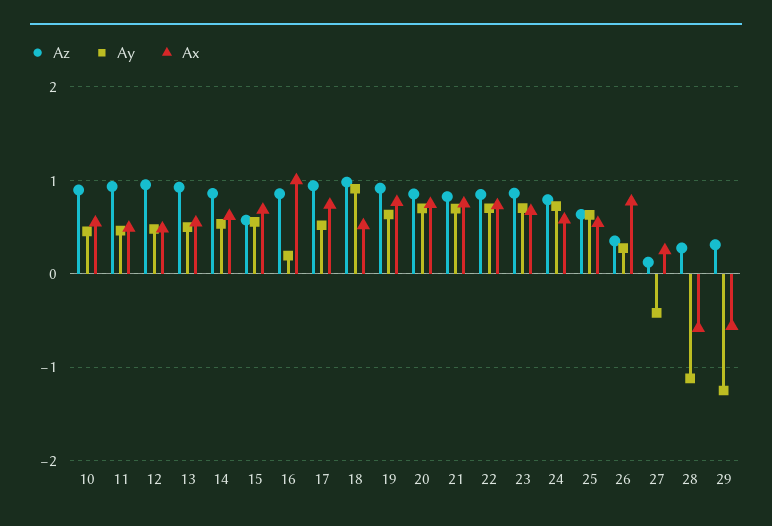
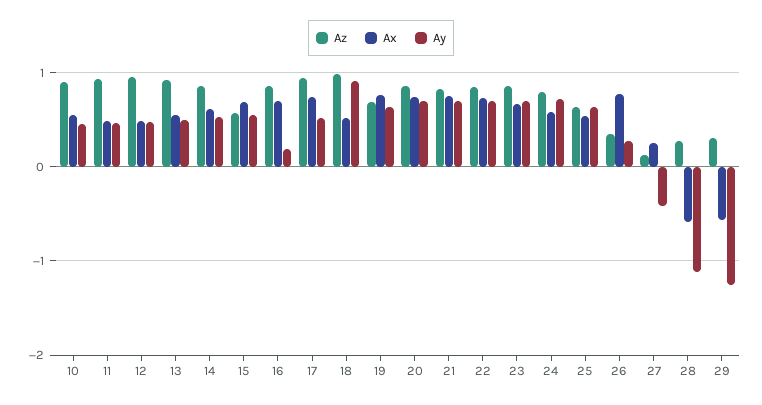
  {
    "Az": {
      "10": 0.9,
      "11": 0.9,
      "12": 1,
      "13": 0.9,
      "14": 0.9,
      "15": 0.6,
      "16": 0.9,
      "17": 0.9,
      "18": 1,
-     "19": 0.9,
+     "19": 0.7,
      "20": 0.9,
      "21": 0.8,
      "22": 0.8,
      "23": 0.9,
      "24": 0.8,
      "25": 0.6,
      "26": 0.4,
      "27": 0.1,
      "28": 0.3,
      "29": 0.3
    },
    "Ay": {
      "10": 0.5,
      "11": 0.5,
      "12": 0.5,
      "13": 0.5,
      "14": 0.5,
      "15": 0.6,
      "16": 0.2,
      "17": 0.5,
      "18": 0.9,
      "19": 0.6,
      "20": 0.7,
      "21": 0.7,
      "22": 0.7,
      "23": 0.7,
      "24": 0.7,
      "25": 0.6,
      "26": 0.3,
      "27": -0.4,
      "28": -1.1,
      "29": -1.3
    },
    "Ax": {
      "10": 0.5,
      "11": 0.5,
      "12": 0.5,
      "13": 0.5,
      "14": 0.6,
      "15": 0.7,
-     "16": 1,
+     "16": 0.7,
      "17": 0.7,
      "18": 0.5,
      "19": 0.8,
      "20": 0.7,
      "21": 0.8,
      "22": 0.7,
      "23": 0.7,
      "24": 0.6,
      "25": 0.5,
      "26": 0.8,
      "27": 0.3,
      "28": -0.6,
      "29": -0.6
    }
  }

